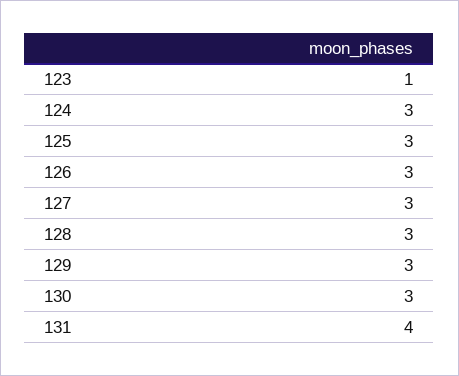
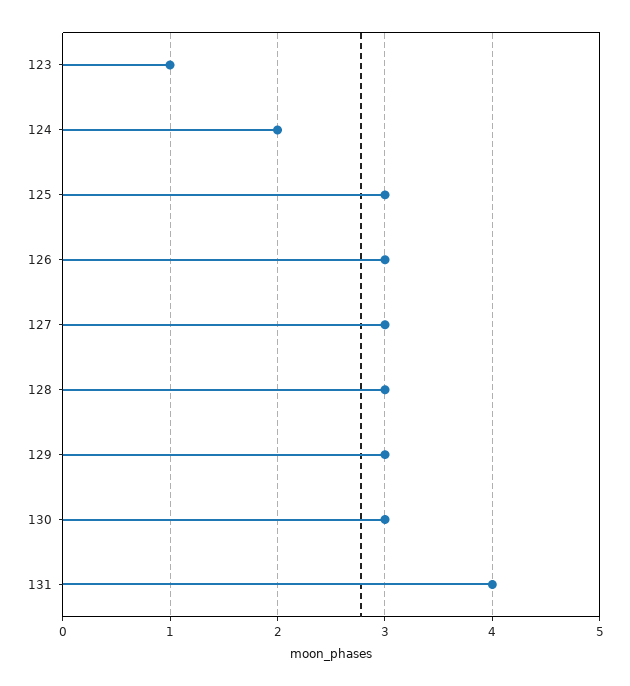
  {
    "123": 1,
-   "124": 3,
+   "124": 2,
    "125": 3,
    "126": 3,
    "127": 3,
    "128": 3,
    "129": 3,
    "130": 3,
    "131": 4
  }

